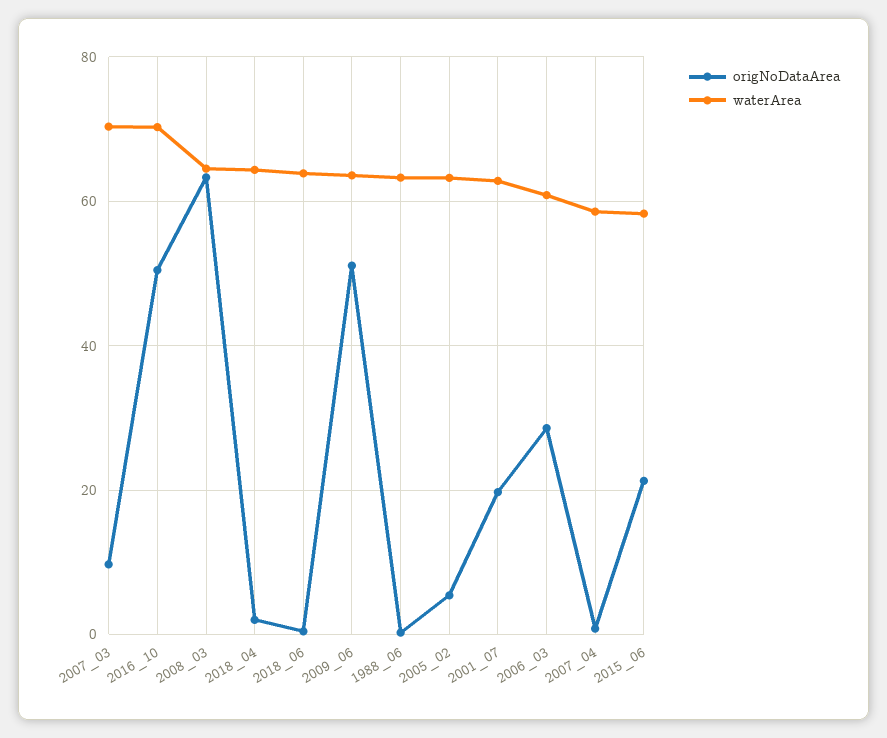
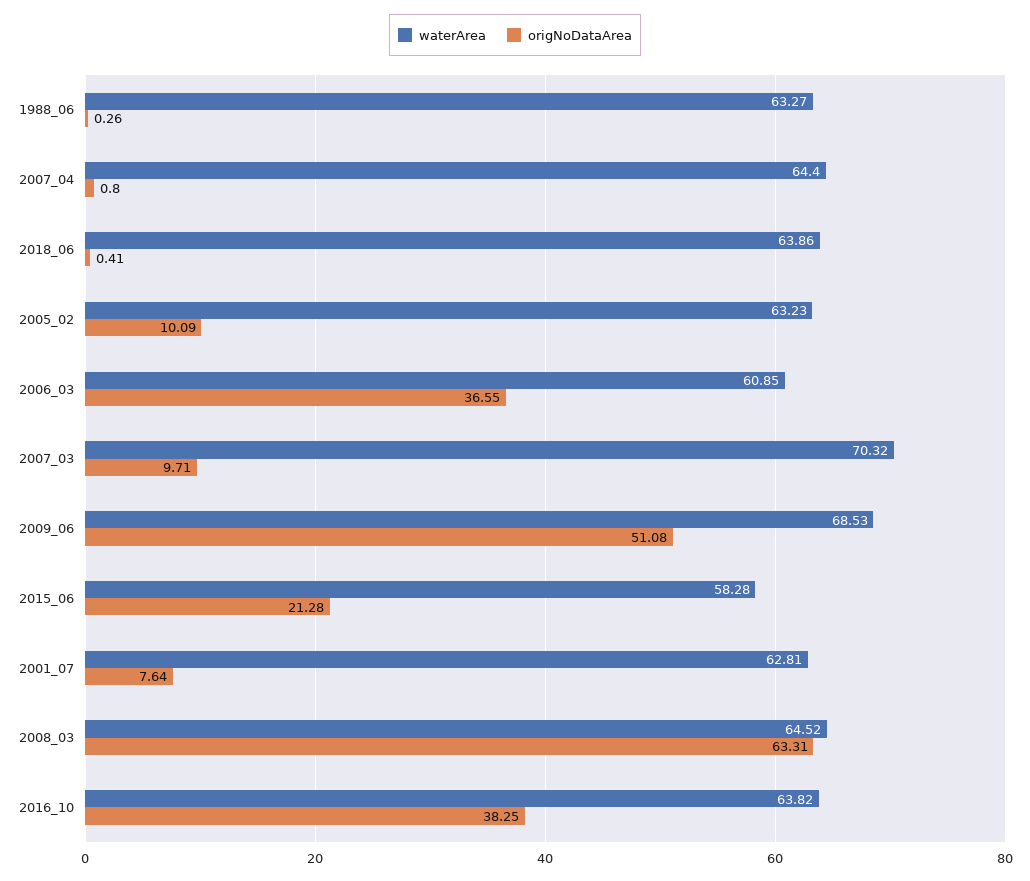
  {
    "origNoDataArea": {
      "2007_03": 9.71,
-     "2016_10": 50,
+     "2016_10": 38.25,
      "2008_03": 63.31,
-     "2018_04": 2,
      "2018_06": 0.41,
      "2009_06": 51.08,
      "1988_06": 0.26,
-     "2005_02": 6,
+     "2005_02": 10.09,
-     "2001_07": 20,
+     "2001_07": 7.64,
-     "2006_03": 28,
+     "2006_03": 36.55,
      "2007_04": 0.8,
      "2015_06": 21.28
    },
    "waterArea": {
      "2007_03": 70.32,
-     "2016_10": 70,
+     "2016_10": 63.82,
      "2008_03": 64.52,
-     "2018_04": 64,
      "2018_06": 63.86,
-     "2009_06": 64,
+     "2009_06": 68.53,
      "1988_06": 63.27,
      "2005_02": 63.23,
      "2001_07": 62.81,
      "2006_03": 60.85,
-     "2007_04": 58,
+     "2007_04": 64.4,
      "2015_06": 58.28
    }
  }

